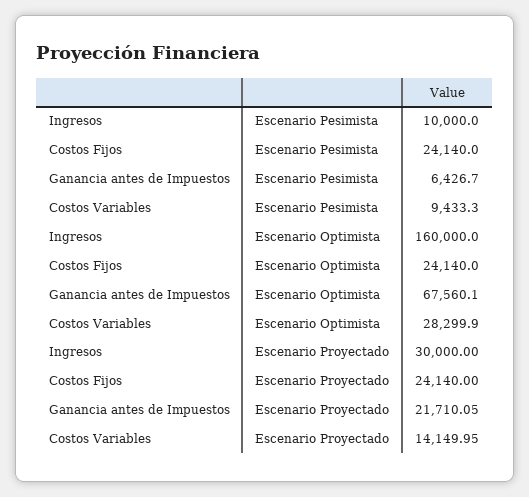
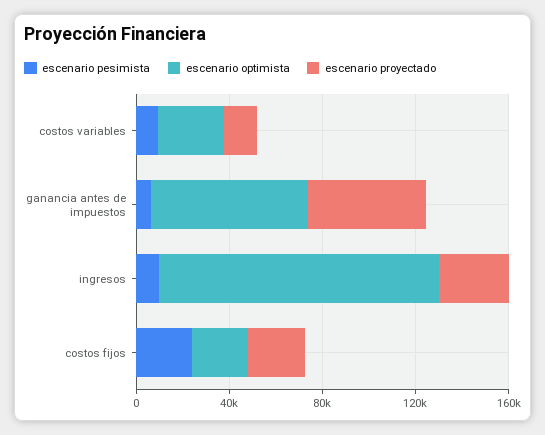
  {
    "Escenario Pesimista": {
      "Ingresos": 10000,
      "Costos Fijos": 24140,
      "Ganancia antes de Impuestos": 6426.7,
      "Costos Variables": 9433.3
    },
    "Escenario Optimista": {
-     "Ingresos": 160000,
+     "Ingresos": 120000,
      "Costos Fijos": 24140,
      "Ganancia antes de Impuestos": 67560.1,
      "Costos Variables": 28299.9
    },
    "Escenario Proyectado": {
      "Ingresos": 30000,
      "Costos Fijos": 24140,
-     "Ganancia antes de Impuestos": 21710.05,
+     "Ganancia antes de Impuestos": 50000,
      "Costos Variables": 14149.95
    }
  }

